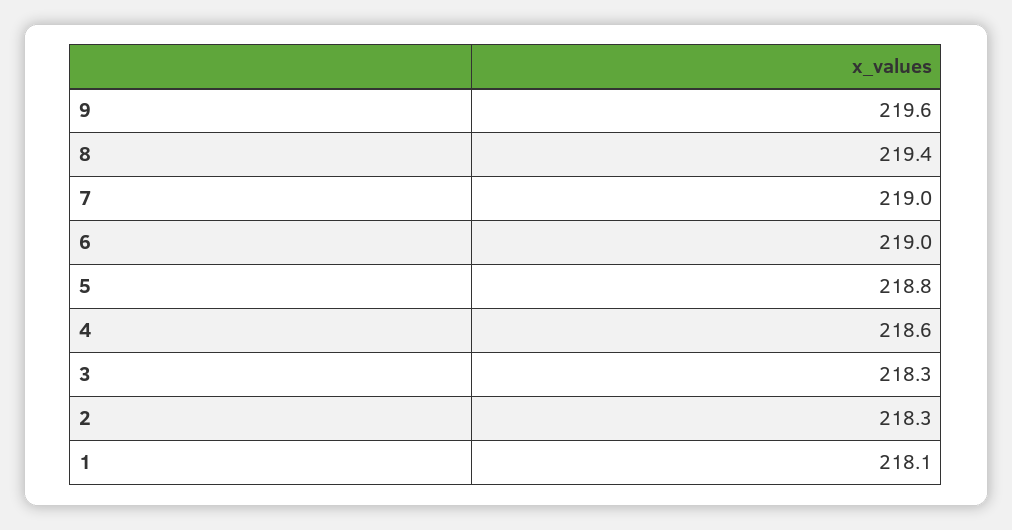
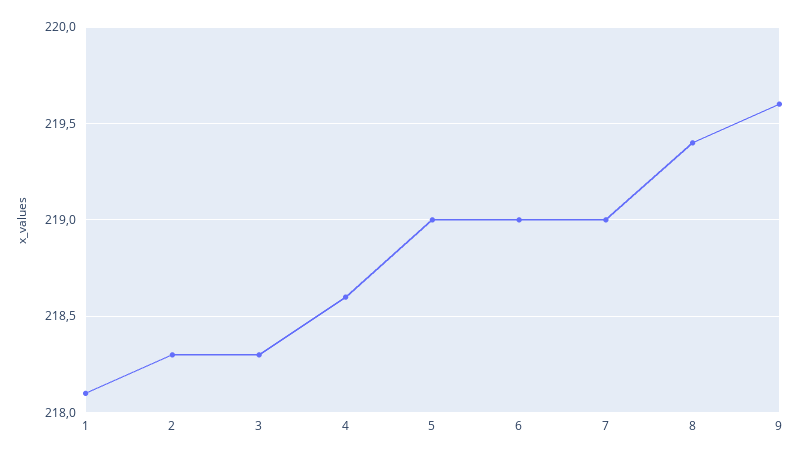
  {
    "9": 219.6,
    "8": 219.4,
    "7": 219,
    "6": 219,
-   "5": 218.8,
+   "5": 219,
    "4": 218.6,
    "3": 218.3,
    "2": 218.3,
    "1": 218.1
  }

